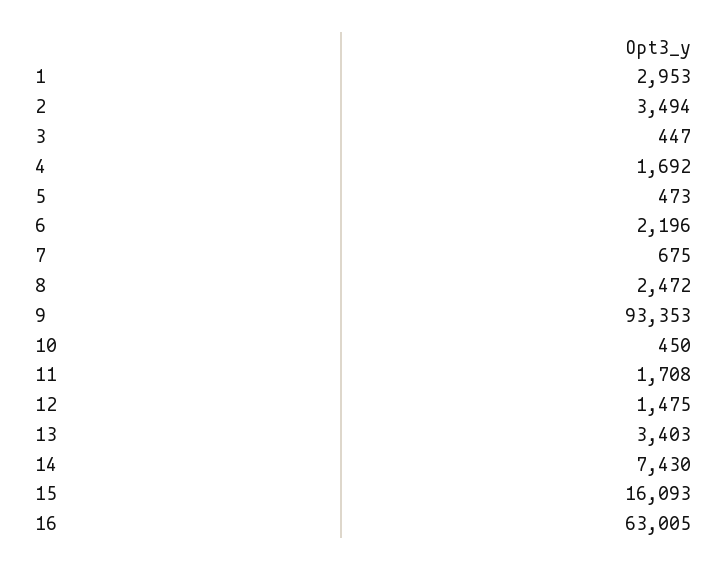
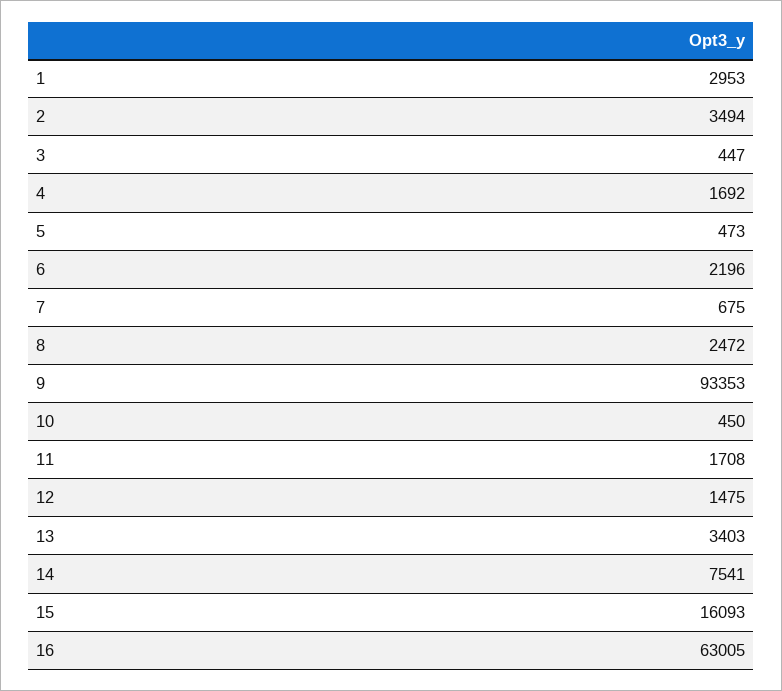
  {
    "1": 2953,
    "2": 3494,
    "3": 447,
    "4": 1692,
    "5": 473,
    "6": 2196,
    "7": 675,
    "8": 2472,
    "9": 93353,
    "10": 450,
    "11": 1708,
    "12": 1475,
    "13": 3403,
-   "14": 7430,
+   "14": 7541,
    "15": 16093,
    "16": 63005
  }

